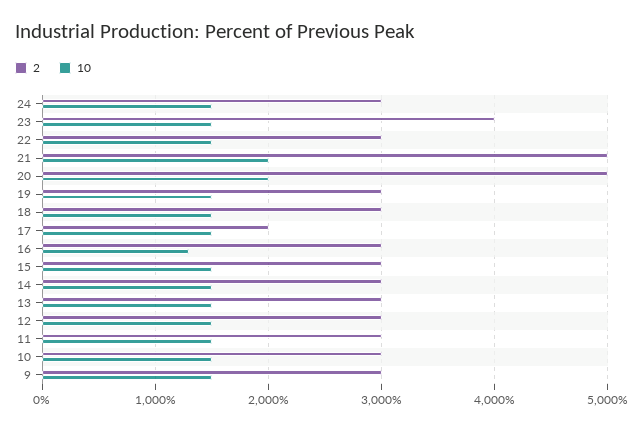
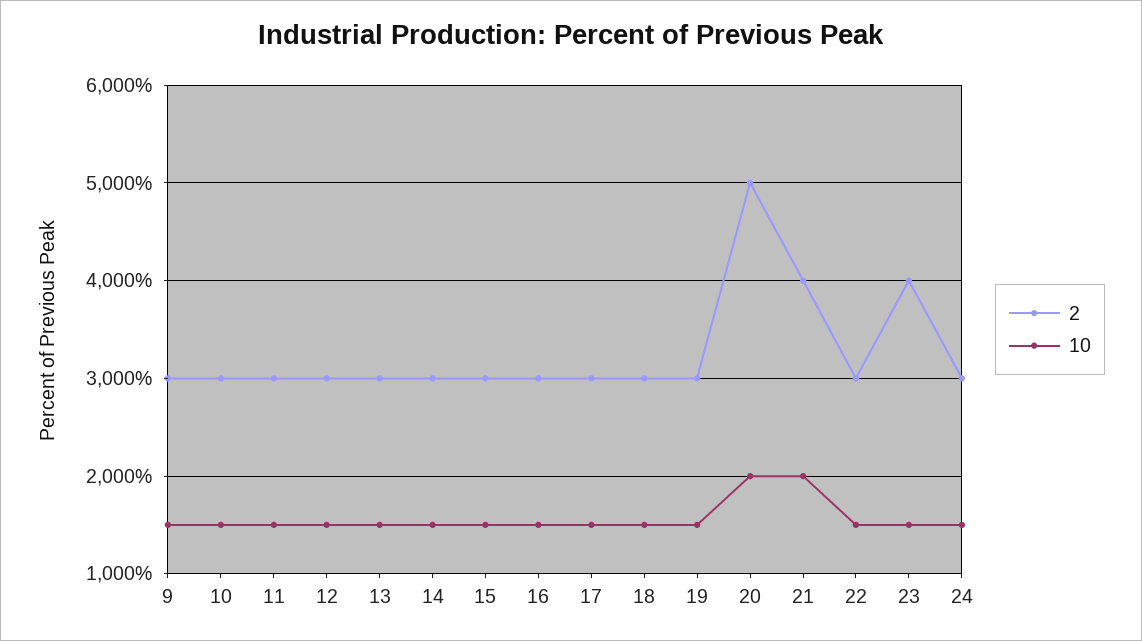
  {
    "2": {
      "24": 3000,
      "23": 4000,
      "22": 3000,
-     "21": 5000,
+     "21": 4000,
      "20": 5000,
      "19": 3000,
      "18": 3000,
-     "17": 2000,
+     "17": 3000,
      "16": 3000,
      "15": 3000,
      "14": 3000,
      "13": 3000,
      "12": 3000,
      "11": 3000,
      "10": 3000,
      "9": 3000
    },
    "10": {
      "24": 1500,
      "23": 1500,
      "22": 1500,
      "21": 2000,
      "20": 2000,
      "19": 1500,
      "18": 1500,
      "17": 1500,
-     "16": 1300,
+     "16": 1500,
      "15": 1500,
      "14": 1500,
      "13": 1500,
      "12": 1500,
      "11": 1500,
      "10": 1500,
      "9": 1500
    }
  }

